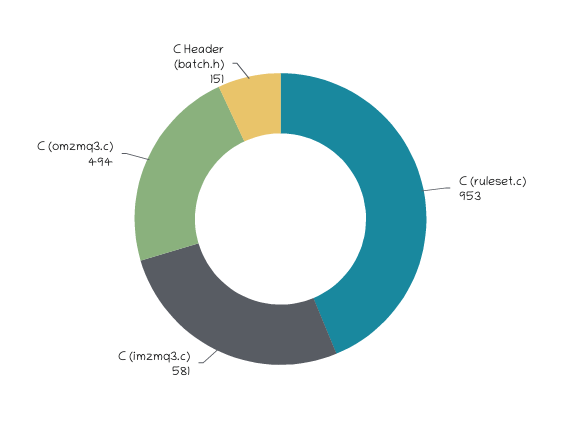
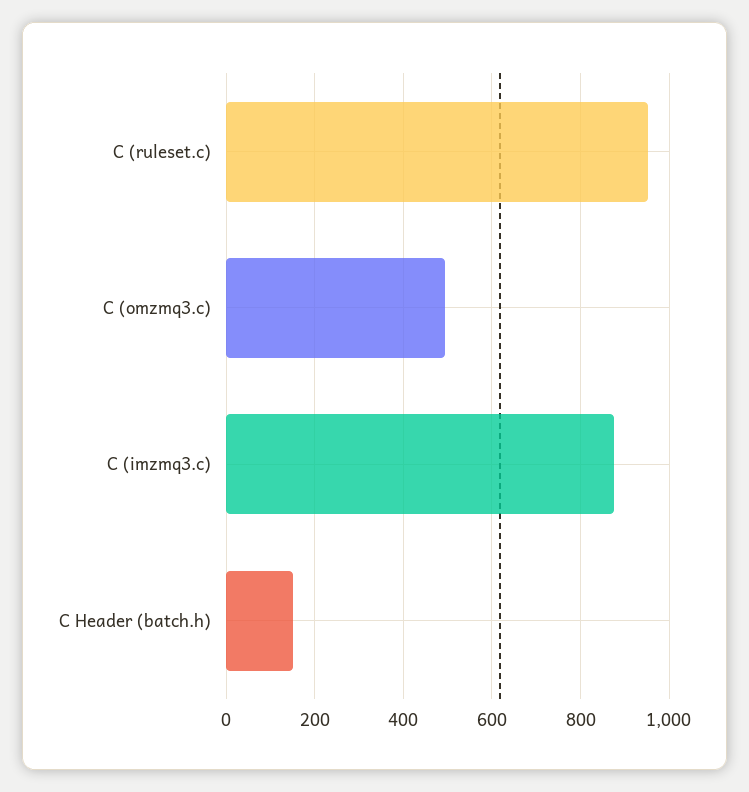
  {
    "C (ruleset.c)": 953,
-   "C (imzmq3.c)": 581,
+   "C (imzmq3.c)": 880,
    "C (omzmq3.c)": 494,
    "C Header (batch.h)": 151
  }

